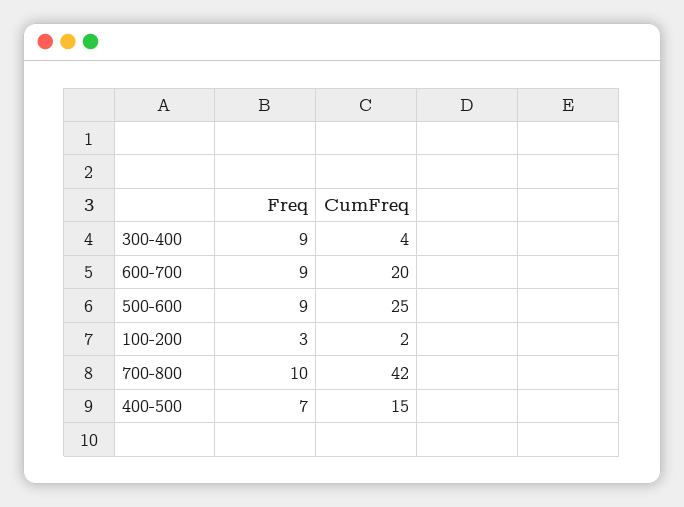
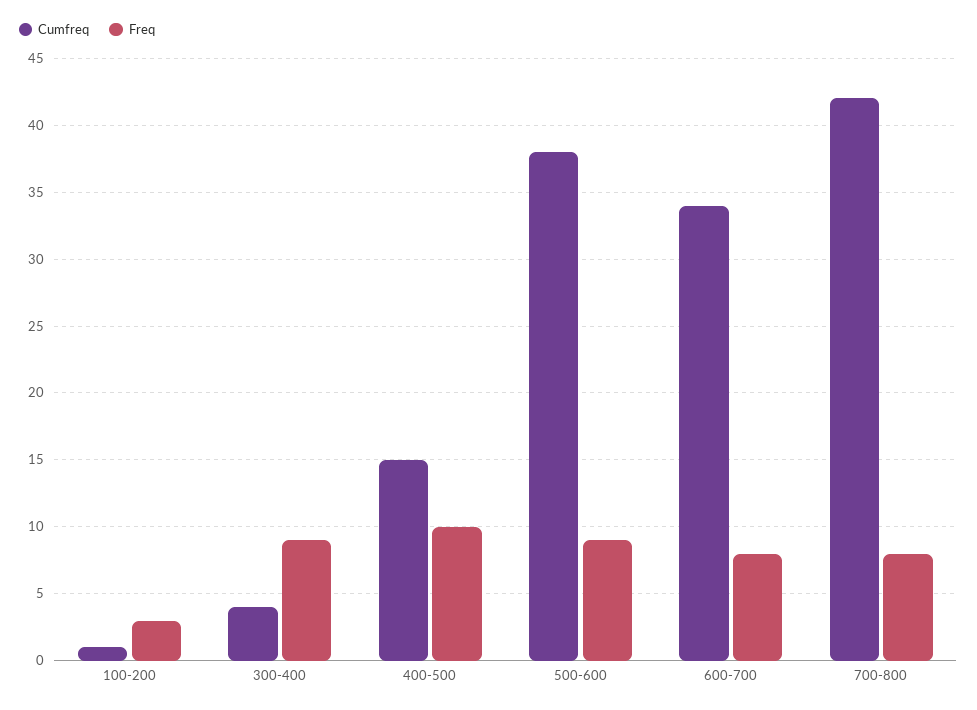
  {
    "Freq": {
      "300-400": 9,
-     "600-700": 9,
+     "600-700": 8,
      "500-600": 9,
      "100-200": 3,
-     "700-800": 10,
+     "700-800": 8,
-     "400-500": 7
+     "400-500": 10
    },
    "CumFreq": {
      "300-400": 4,
-     "600-700": 20,
+     "600-700": 34,
-     "500-600": 25,
+     "500-600": 38,
-     "100-200": 2,
+     "100-200": 1,
      "700-800": 42,
      "400-500": 15
    }
  }

